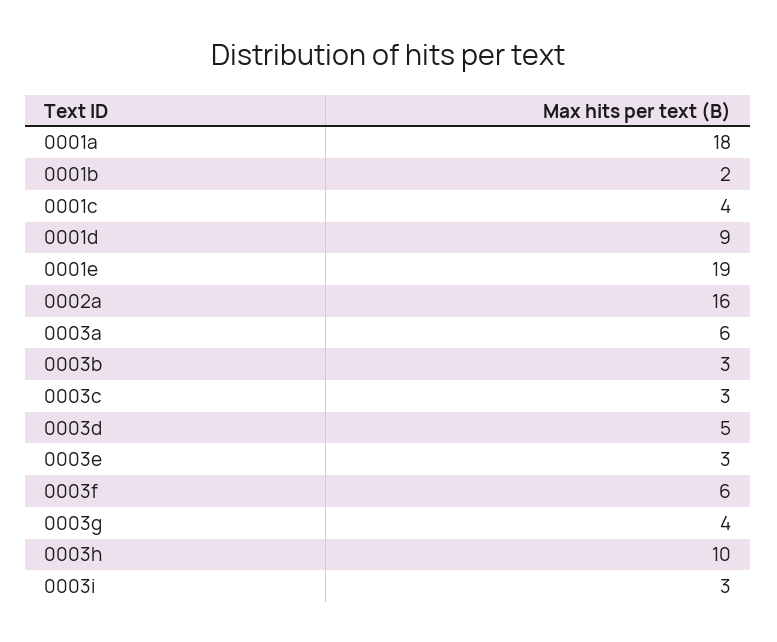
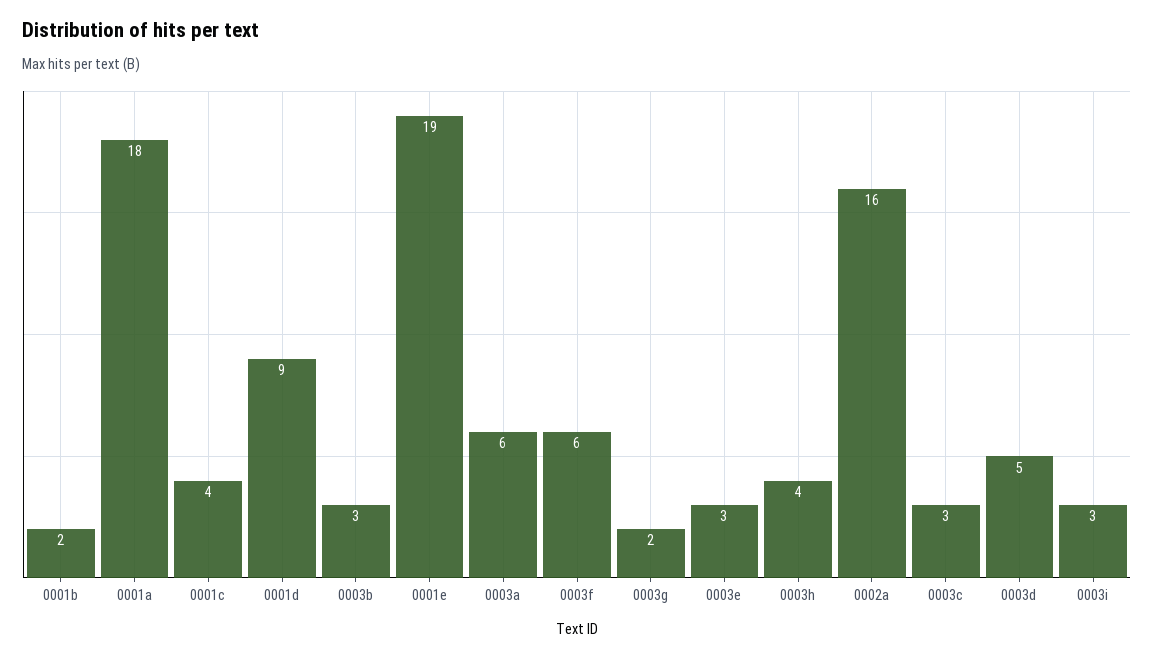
  {
    "0001a": 18,
    "0001b": 2,
    "0001c": 4,
    "0001d": 9,
    "0001e": 19,
    "0002a": 16,
    "0003a": 6,
    "0003b": 3,
    "0003c": 3,
    "0003d": 5,
    "0003e": 3,
    "0003f": 6,
-   "0003g": 4,
+   "0003g": 2,
-   "0003h": 10,
+   "0003h": 4,
    "0003i": 3
  }

